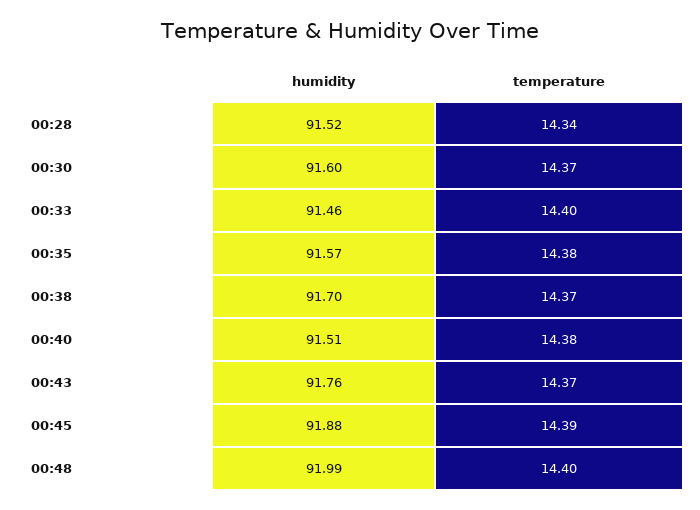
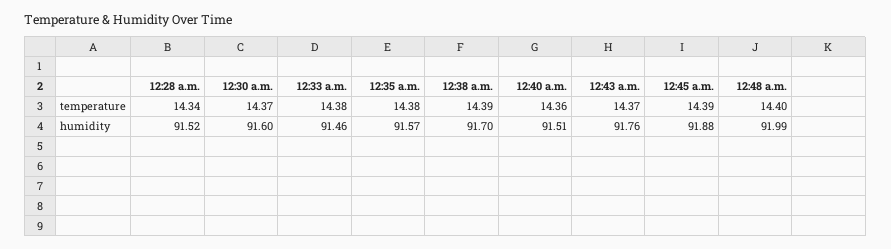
  {
    "humidity": {
      "00:28": 91.52,
      "00:30": 91.6,
      "00:33": 91.46,
      "00:35": 91.57,
      "00:38": 91.7,
      "00:40": 91.51,
      "00:43": 91.76,
      "00:45": 91.88,
      "00:48": 91.99
    },
    "temperature": {
      "00:28": 14.34,
      "00:30": 14.37,
-     "00:33": 14.4,
+     "00:33": 14.38,
      "00:35": 14.38,
-     "00:38": 14.37,
+     "00:38": 14.39,
-     "00:40": 14.38,
+     "00:40": 14.36,
      "00:43": 14.37,
      "00:45": 14.39,
      "00:48": 14.4
    }
  }

